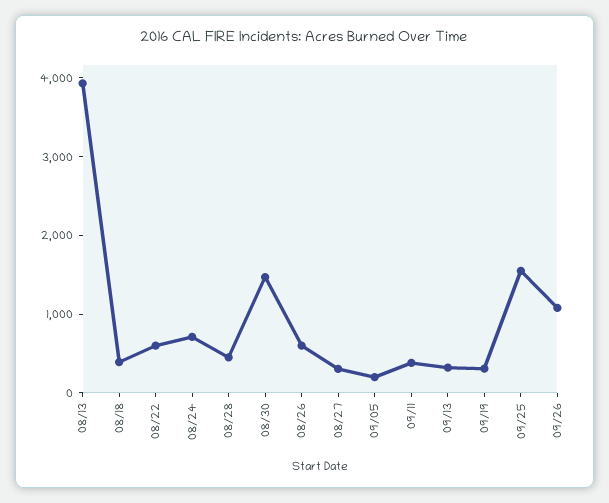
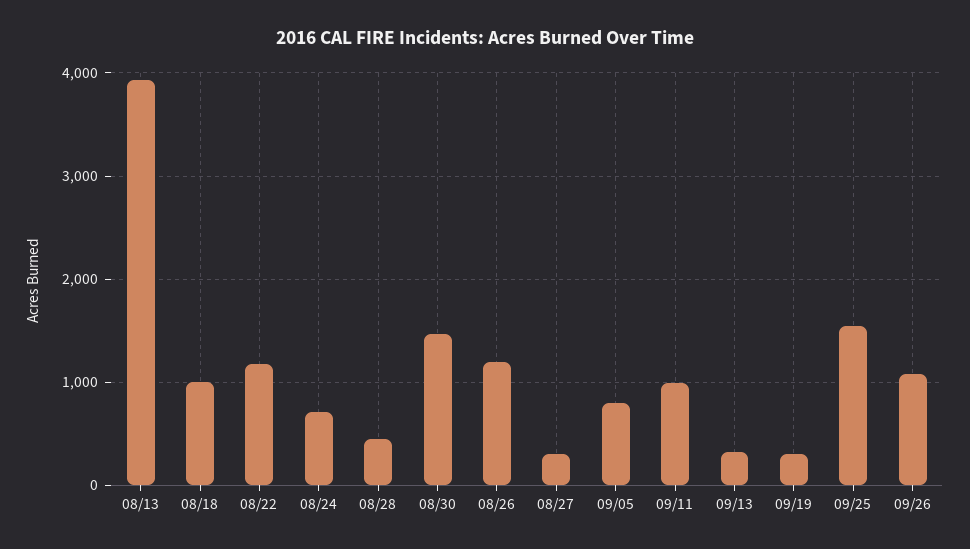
  {
    "08/13": 3900,
-   "08/18": 400,
+   "08/18": 1000,
-   "08/22": 600,
+   "08/22": 1200,
    "08/24": 700,
    "08/28": 500,
    "08/30": 1500,
-   "08/26": 600,
+   "08/26": 1200,
    "08/27": 300,
-   "09/05": 200,
+   "09/05": 800,
-   "09/11": 400,
+   "09/11": 1000,
    "09/13": 300,
    "09/19": 300,
    "09/25": 1500,
    "09/26": 1100
  }

